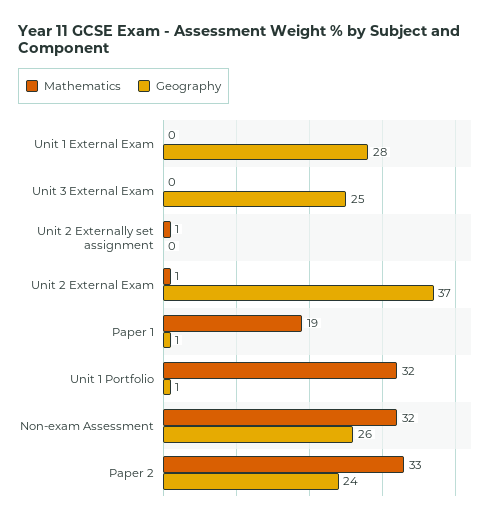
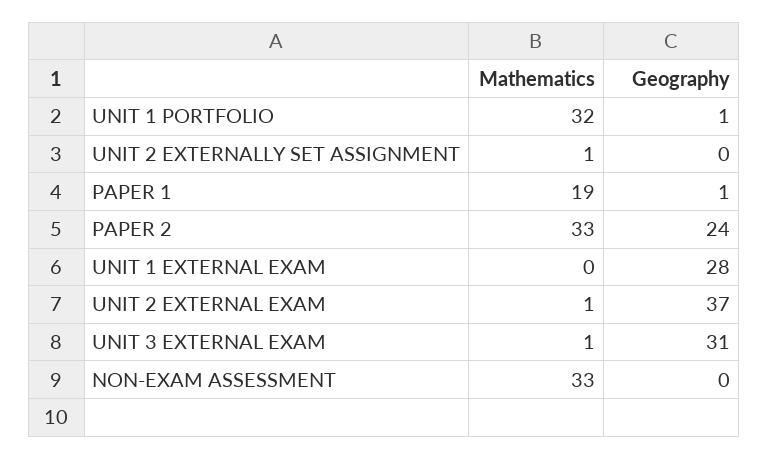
  {
    "Mathematics": {
      "Unit 1 External Exam": 0,
-     "Unit 3 External Exam": 0,
+     "Unit 3 External Exam": 1,
      "Unit 2 Externally set assignment": 1,
      "Unit 2 External Exam": 1,
      "Paper 1": 19,
      "Unit 1 Portfolio": 32,
-     "Non-exam Assessment": 32,
+     "Non-exam Assessment": 33,
      "Paper 2": 33
    },
    "Geography": {
      "Unit 1 External Exam": 28,
-     "Unit 3 External Exam": 25,
+     "Unit 3 External Exam": 31,
      "Unit 2 Externally set assignment": 0,
      "Unit 2 External Exam": 37,
      "Paper 1": 1,
      "Unit 1 Portfolio": 1,
-     "Non-exam Assessment": 26,
+     "Non-exam Assessment": 0,
      "Paper 2": 24
    }
  }

